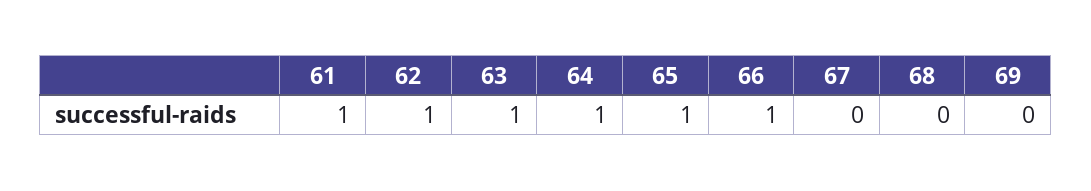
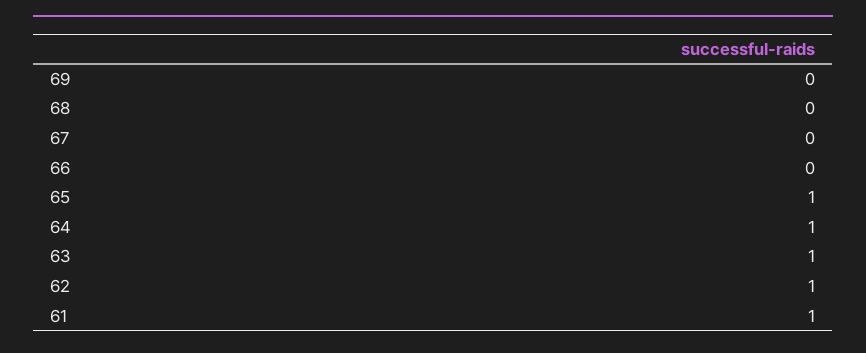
  {
    "61": 1,
    "62": 1,
    "63": 1,
    "64": 1,
    "65": 1,
-   "66": 1,
+   "66": 0,
    "67": 0,
    "68": 0,
    "69": 0
  }

